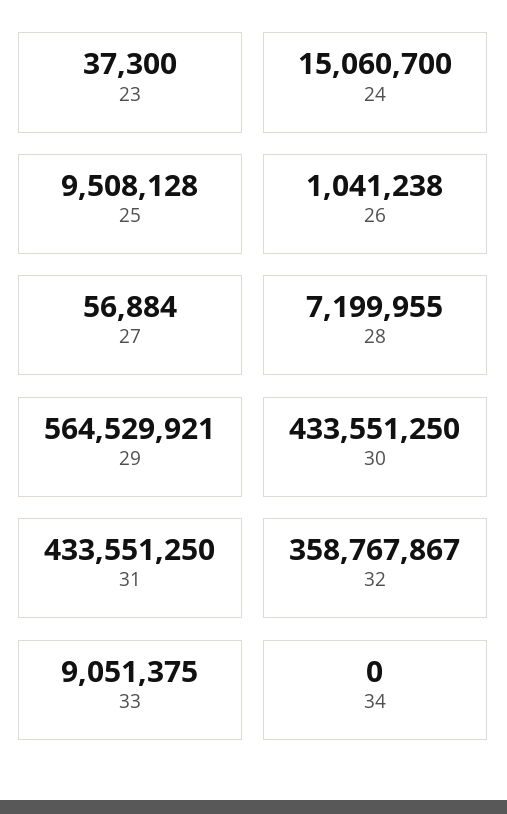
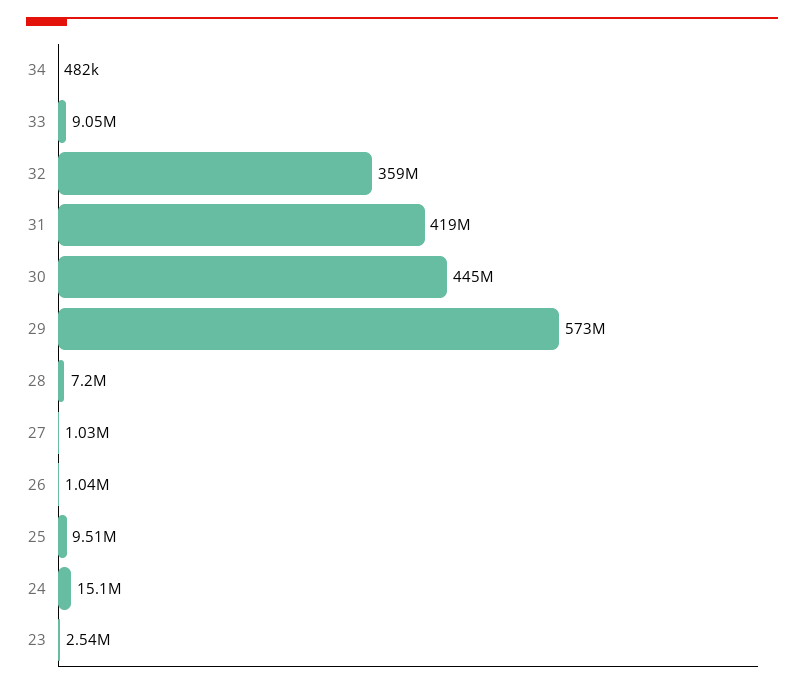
  {
-   "23": 37300,
+   "23": 2540000,
    "24": 15060700,
    "25": 9508128,
    "26": 1041238,
-   "27": 56884,
+   "27": 1030000,
    "28": 7199955,
-   "29": 564529921,
+   "29": 573000000,
-   "30": 433551250,
+   "30": 445000000,
-   "31": 433551250,
+   "31": 419000000,
    "32": 358767867,
    "33": 9051375,
-   "34": 0
+   "34": 482000
  }

